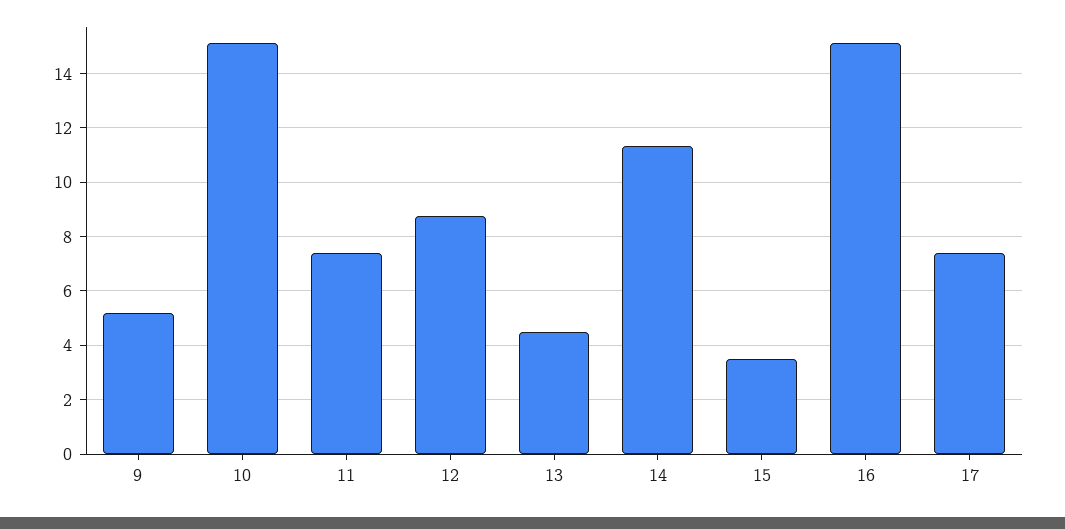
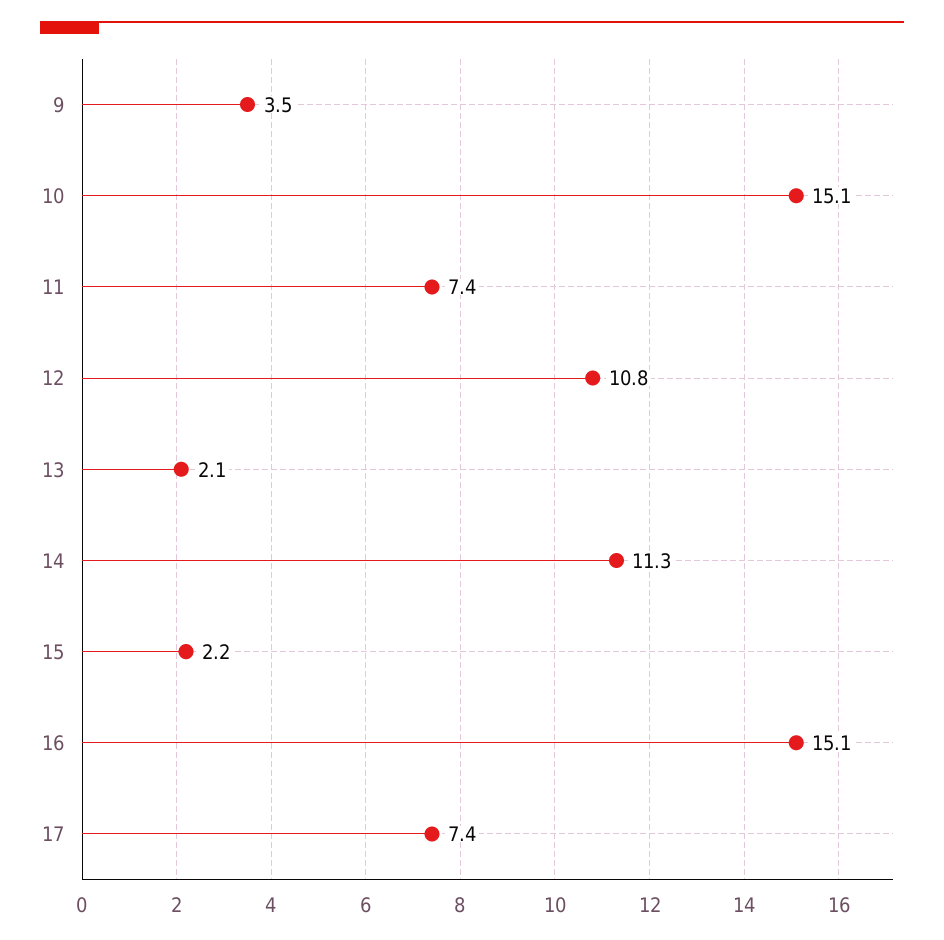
  {
-   "9": 5.25,
+   "9": 3.5,
    "10": 15.1,
    "11": 7.4,
-   "12": 8.75,
+   "12": 10.8,
-   "13": 4.5,
+   "13": 2.1,
    "14": 11.3,
-   "15": 3.5,
+   "15": 2.2,
    "16": 15.1,
    "17": 7.4
  }

